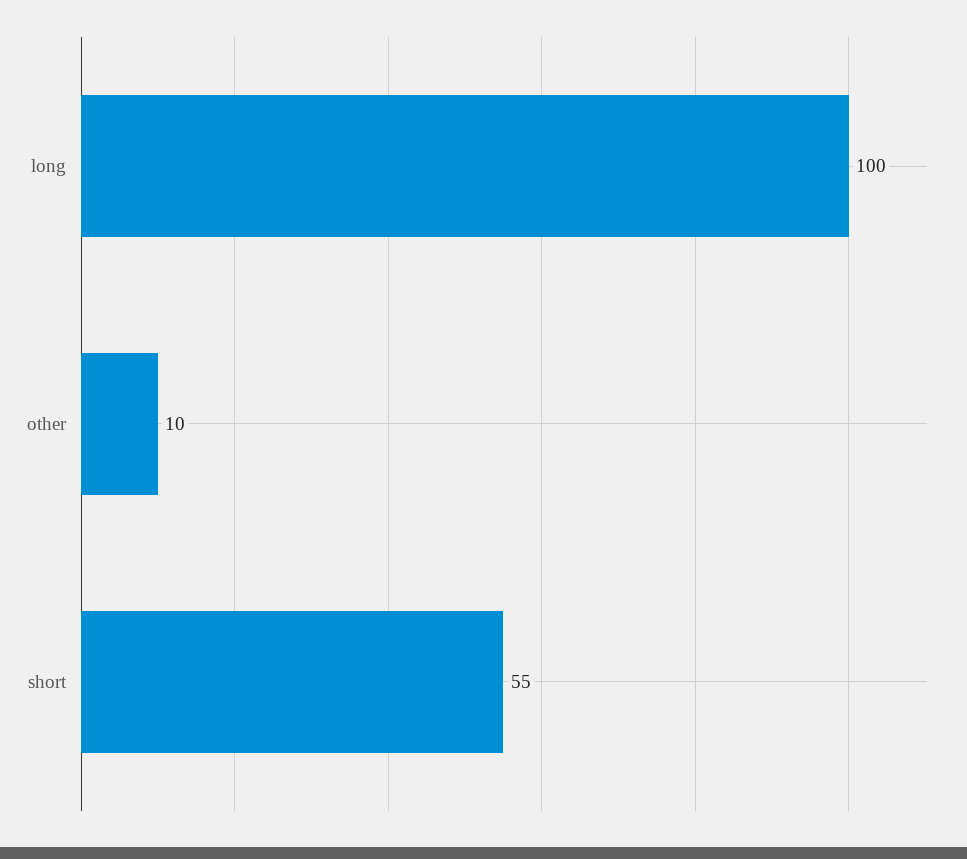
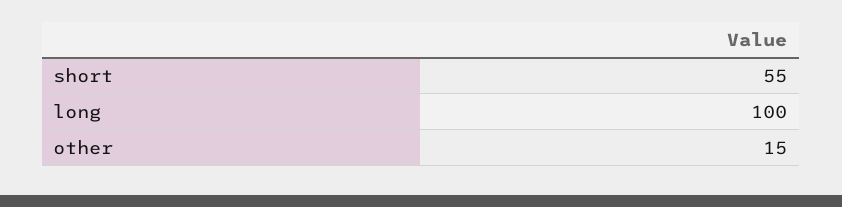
  {
    "long": 100,
-   "other": 10,
+   "other": 15,
    "short": 55
  }

